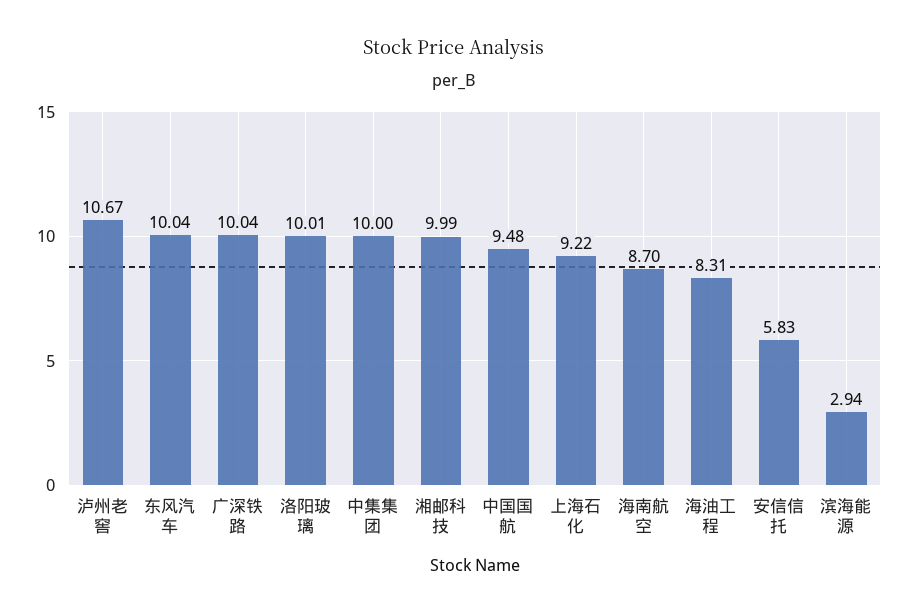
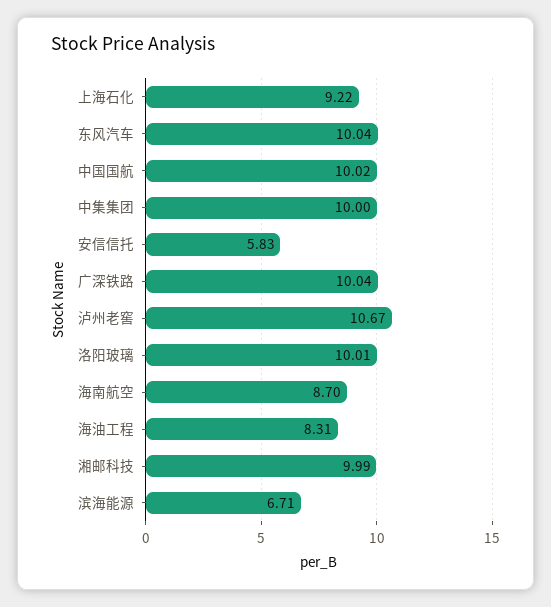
  {
    "泸州老窖": 10.67,
    "东风汽车": 10.04,
    "广深铁路": 10.04,
    "洛阳玻璃": 10.01,
    "中集集团": 10,
    "湘邮科技": 9.99,
-   "中国国航": 9.48,
+   "中国国航": 10.02,
    "上海石化": 9.22,
    "海南航空": 8.7,
    "海油工程": 8.31,
    "安信信托": 5.83,
-   "滨海能源": 2.94
+   "滨海能源": 6.71
  }

